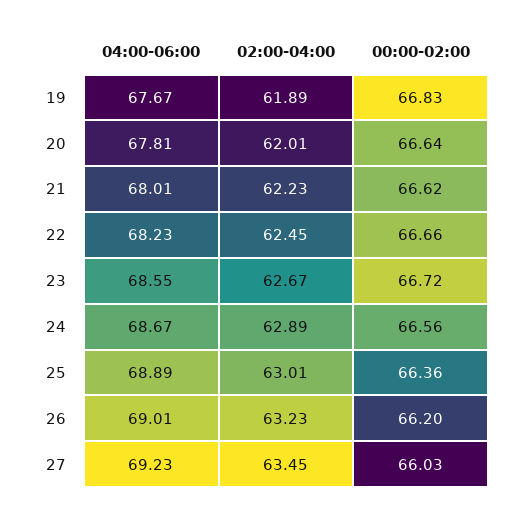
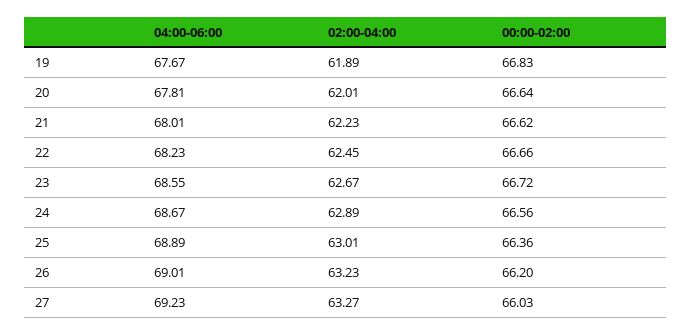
  {
    "04:00-06:00": {
      "19": 67.67,
      "20": 67.81,
      "21": 68.01,
      "22": 68.23,
      "23": 68.55,
      "24": 68.67,
      "25": 68.89,
      "26": 69.01,
      "27": 69.23
    },
    "02:00-04:00": {
      "19": 61.89,
      "20": 62.01,
      "21": 62.23,
      "22": 62.45,
      "23": 62.67,
      "24": 62.89,
      "25": 63.01,
      "26": 63.23,
-     "27": 63.45
+     "27": 63.27
    },
    "00:00-02:00": {
      "19": 66.83,
      "20": 66.64,
      "21": 66.62,
      "22": 66.66,
      "23": 66.72,
      "24": 66.56,
      "25": 66.36,
      "26": 66.2,
      "27": 66.03
    }
  }

